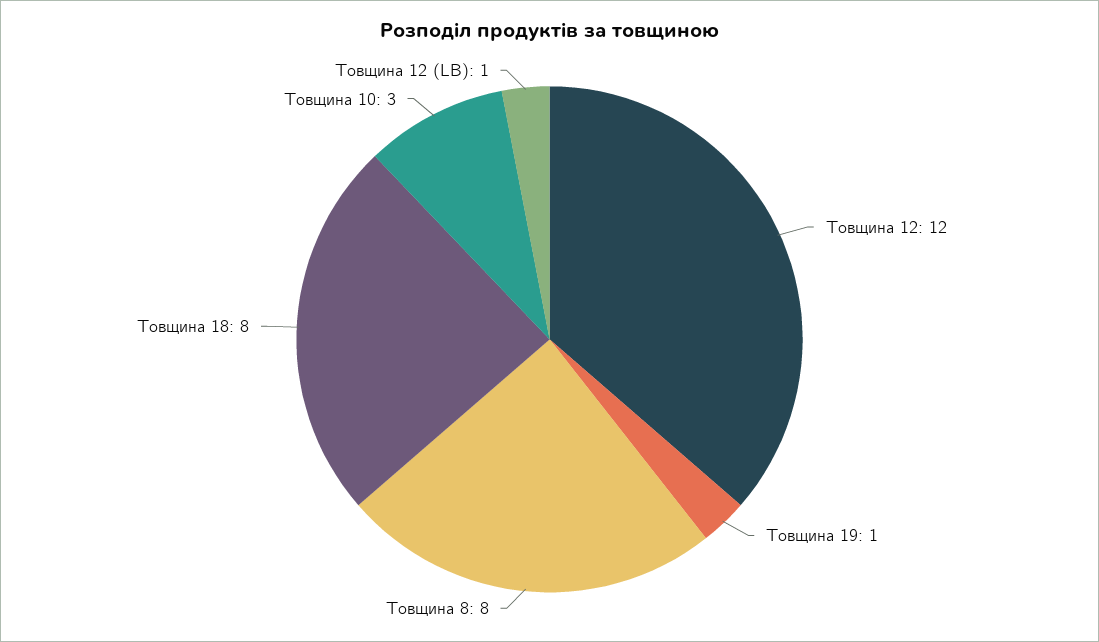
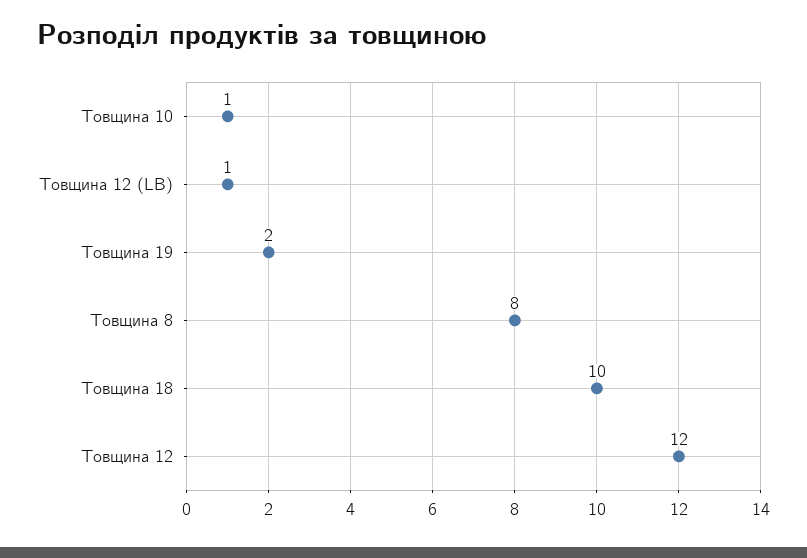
  {
    "Товщина 12": 12,
-   "Товщина 19": 1,
+   "Товщина 19": 2,
    "Товщина 8": 8,
-   "Товщина 18": 8,
+   "Товщина 18": 10,
-   "Товщина 10": 3,
+   "Товщина 10": 1,
    "Товщина 12 (LB)": 1
  }

